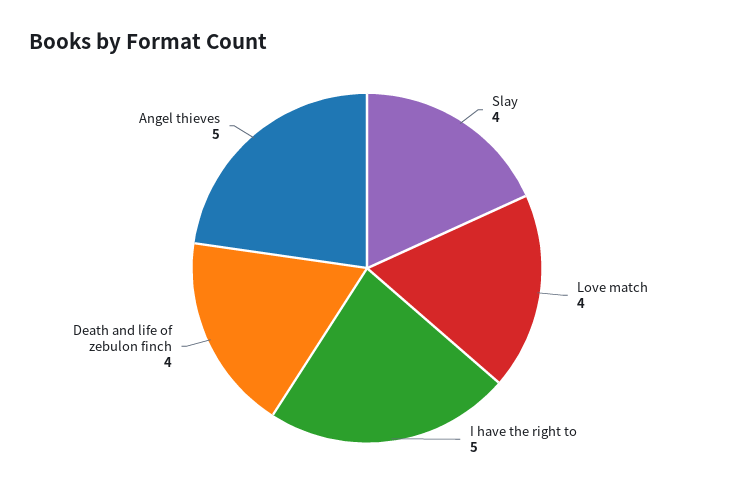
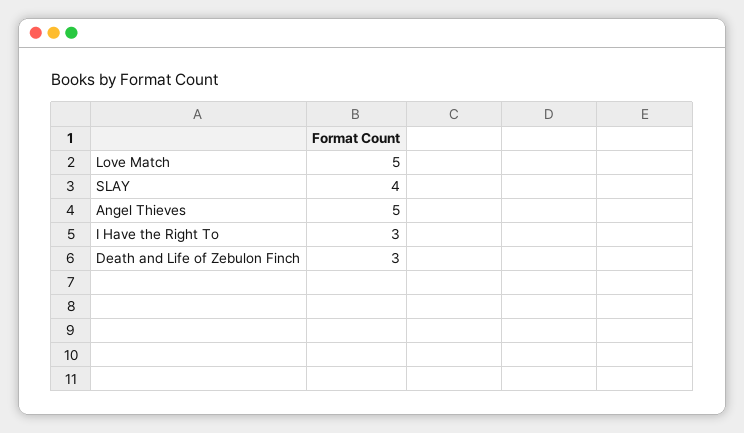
  {
    "Slay": 4,
-   "Love match": 4,
+   "Love match": 5,
-   "I have the right to": 5,
+   "I have the right to": 3,
-   "Death and life of zebulon finch": 4,
+   "Death and life of zebulon finch": 3,
    "Angel thieves": 5
  }

